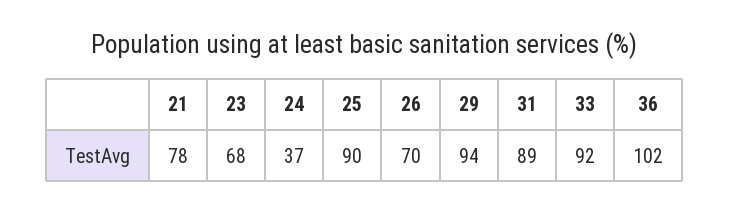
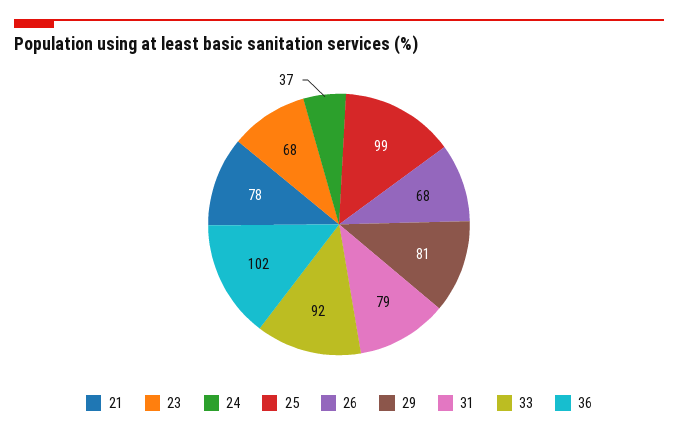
  {
    "21": 78,
    "23": 68,
    "24": 37,
-   "25": 90,
+   "25": 99,
-   "26": 70,
+   "26": 68,
-   "29": 94,
+   "29": 81,
-   "31": 89,
+   "31": 79,
    "33": 92,
    "36": 102
  }

